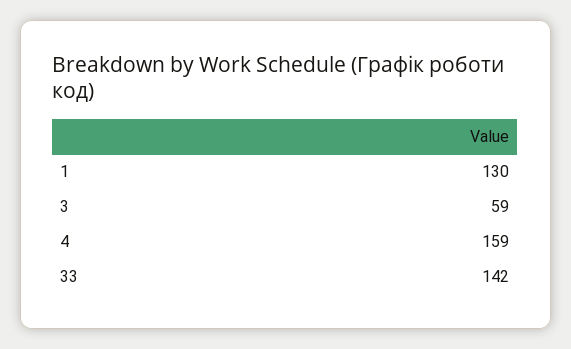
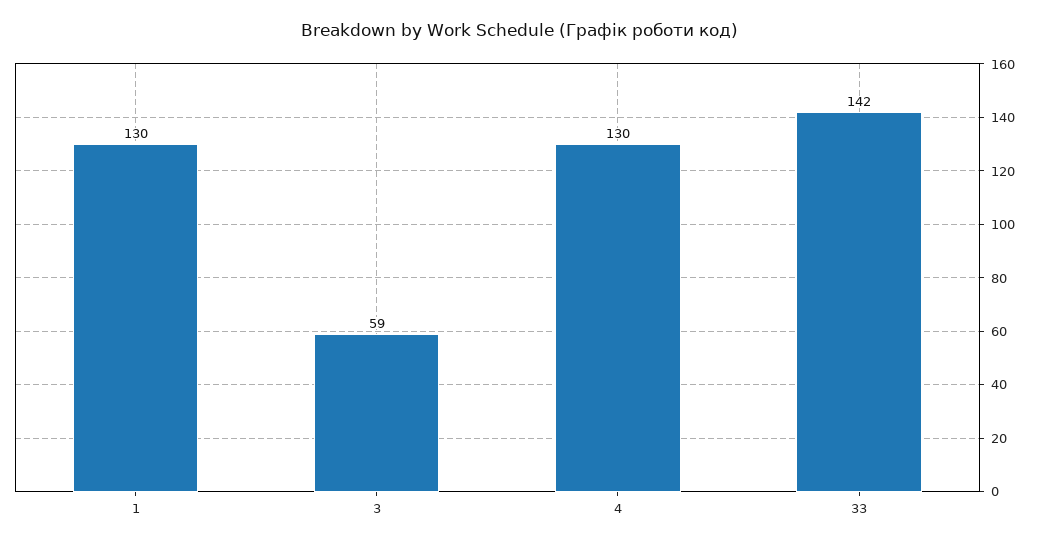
  {
    "1": 130,
    "3": 59,
-   "4": 159,
+   "4": 130,
    "33": 142
  }

